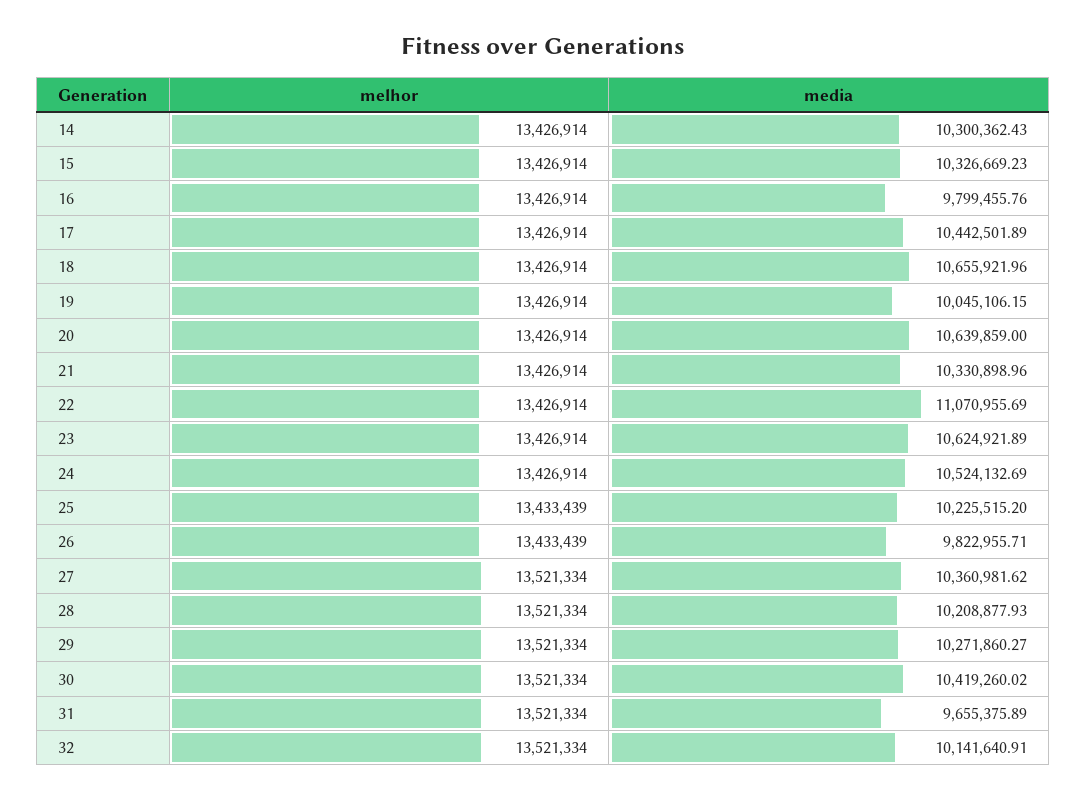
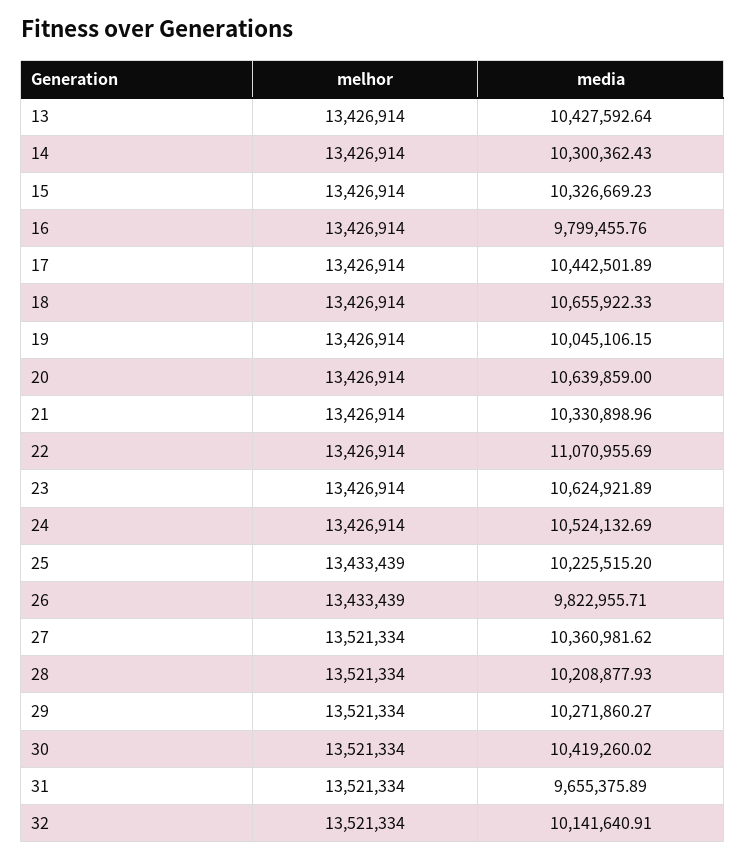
  {
    "melhor": {
      "14": 13426914,
      "15": 13426914,
      "16": 13426914,
      "17": 13426914,
      "18": 13426914,
      "19": 13426914,
      "20": 13426914,
      "21": 13426914,
      "22": 13426914,
      "23": 13426914,
      "24": 13426914,
      "25": 13433439,
      "26": 13433439,
      "27": 13521334,
      "28": 13521334,
      "29": 13521334,
      "30": 13521334,
      "31": 13521334,
-     "32": 13521334
+     "32": 13521334,
+     "13": 13426914
    },
    "media": {
      "14": 10300362.43,
      "15": 10326669.23,
      "16": 9799455.76,
      "17": 10442501.89,
-     "18": 10655921.96,
+     "18": 10655922.33,
      "19": 10045106.15,
      "20": 10639859,
      "21": 10330898.96,
      "22": 11070955.69,
      "23": 10624921.89,
      "24": 10524132.69,
      "25": 10225515.2,
      "26": 9822955.71,
      "27": 10360981.62,
      "28": 10208877.93,
      "29": 10271860.27,
      "30": 10419260.02,
      "31": 9655375.89,
-     "32": 10141640.91
+     "32": 10141640.91,
+     "13": 10427592.64
    }
  }

